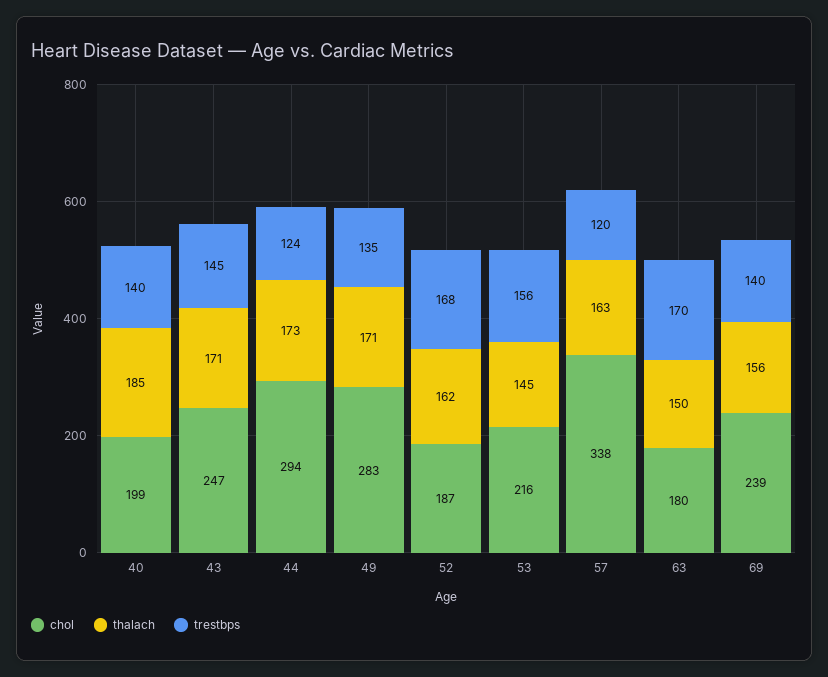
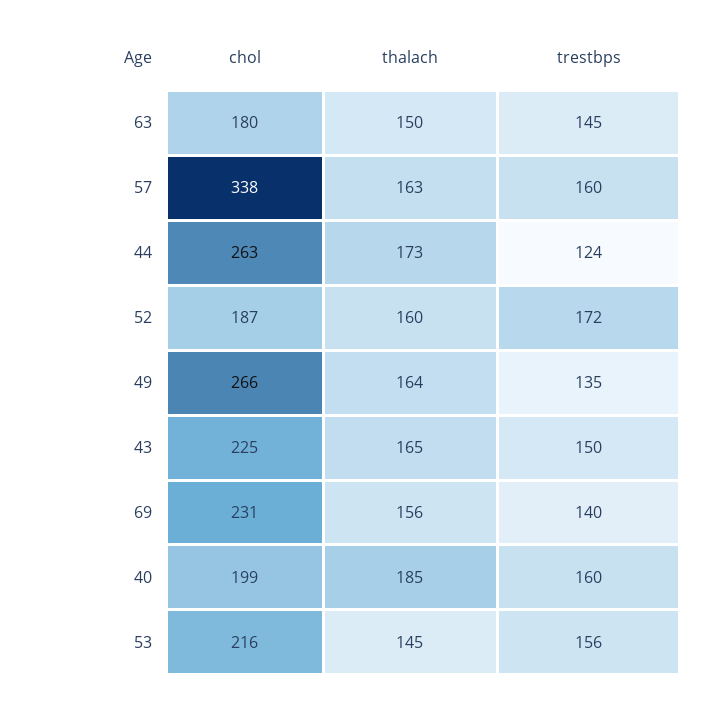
  {
    "chol": {
      "40": 199,
-     "43": 247,
+     "43": 225,
-     "44": 294,
+     "44": 263,
-     "49": 283,
+     "49": 266,
      "52": 187,
      "53": 216,
      "57": 338,
      "63": 180,
-     "69": 239
+     "69": 231
    },
    "thalach": {
      "40": 185,
-     "43": 171,
+     "43": 165,
      "44": 173,
-     "49": 171,
+     "49": 164,
-     "52": 162,
+     "52": 160,
      "53": 145,
      "57": 163,
      "63": 150,
      "69": 156
    },
    "trestbps": {
-     "40": 140,
+     "40": 160,
-     "43": 145,
+     "43": 150,
      "44": 124,
      "49": 135,
-     "52": 168,
+     "52": 172,
      "53": 156,
-     "57": 120,
+     "57": 160,
-     "63": 170,
+     "63": 145,
      "69": 140
    }
  }

